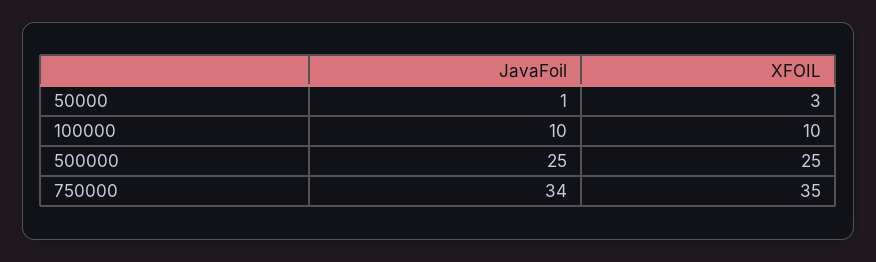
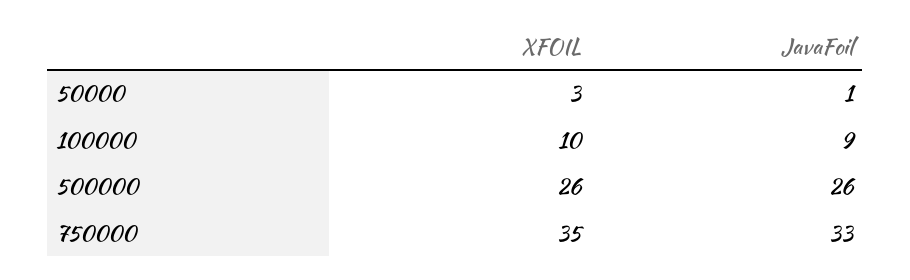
  {
    "JavaFoil": {
      "50000": 1,
-     "100000": 10,
+     "100000": 9,
-     "500000": 25,
+     "500000": 26,
-     "750000": 34
+     "750000": 33
    },
    "XFOIL": {
      "50000": 3,
      "100000": 10,
-     "500000": 25,
+     "500000": 26,
      "750000": 35
    }
  }

